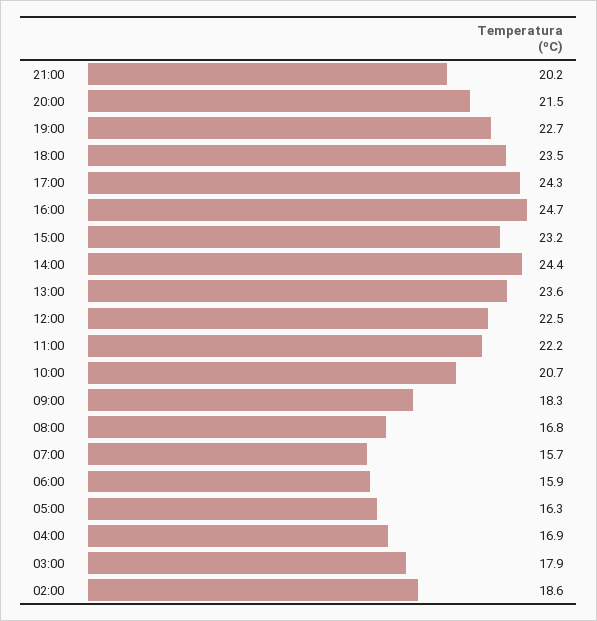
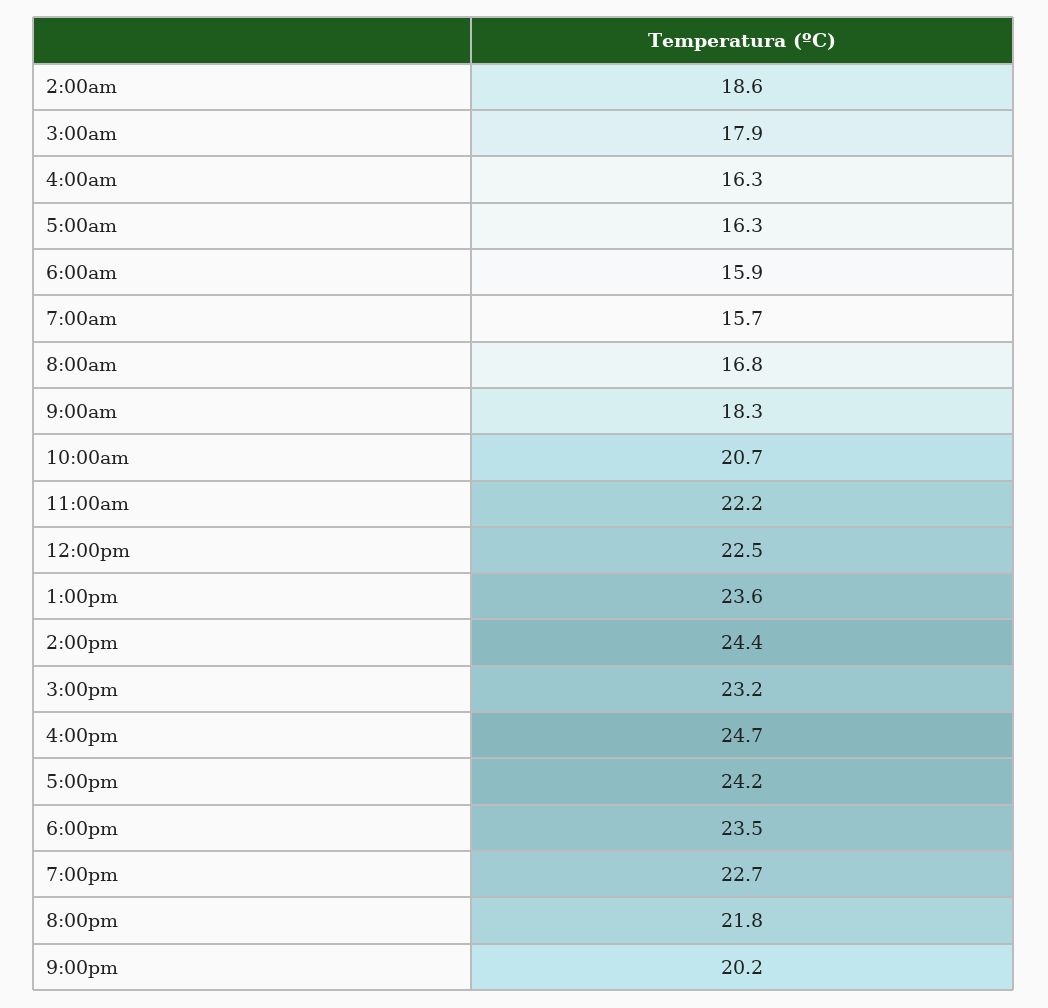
  {
    "21:00": 20.2,
-   "20:00": 21.5,
+   "20:00": 21.8,
    "19:00": 22.7,
    "18:00": 23.5,
-   "17:00": 24.3,
+   "17:00": 24.2,
    "16:00": 24.7,
    "15:00": 23.2,
    "14:00": 24.4,
    "13:00": 23.6,
    "12:00": 22.5,
    "11:00": 22.2,
    "10:00": 20.7,
    "09:00": 18.3,
    "08:00": 16.8,
    "07:00": 15.7,
    "06:00": 15.9,
    "05:00": 16.3,
-   "04:00": 16.9,
+   "04:00": 16.3,
    "03:00": 17.9,
    "02:00": 18.6
  }

